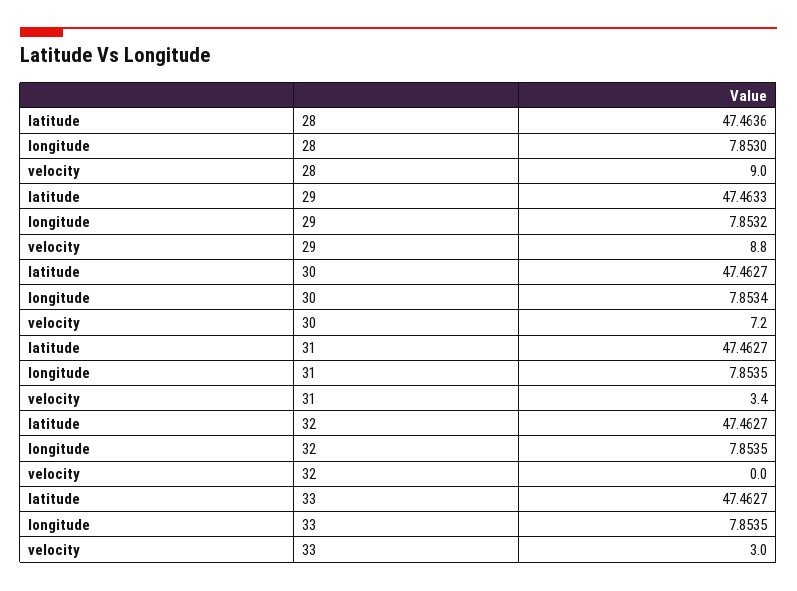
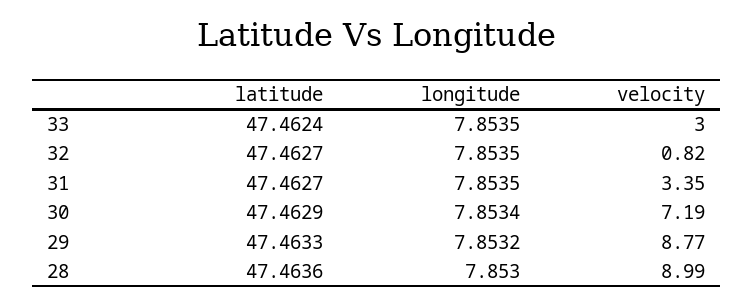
  {
    "latitude": {
      "28": 47.4636,
      "29": 47.4633,
-     "30": 47.4627,
+     "30": 47.4629,
      "31": 47.4627,
      "32": 47.4627,
-     "33": 47.4627
+     "33": 47.4624
    },
    "longitude": {
      "28": 7.853,
      "29": 7.8532,
      "30": 7.8534,
      "31": 7.8535,
      "32": 7.8535,
      "33": 7.8535
    },
    "velocity": {
      "28": 8.99,
      "29": 8.77,
      "30": 7.19,
      "31": 3.35,
-     "32": 0,
+     "32": 0.82,
      "33": 3
    }
  }

